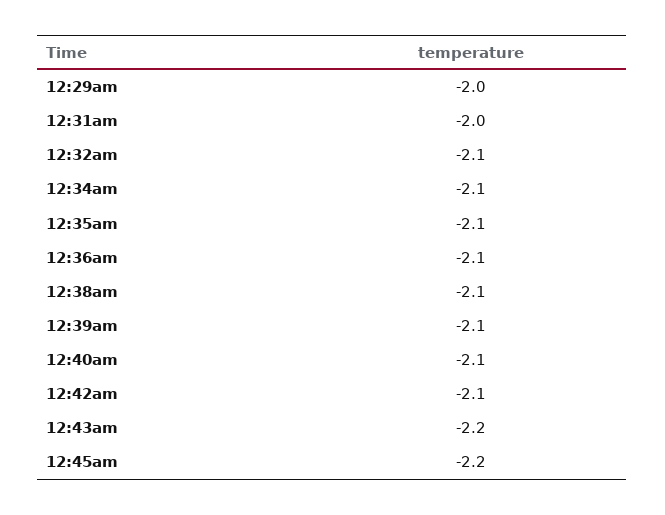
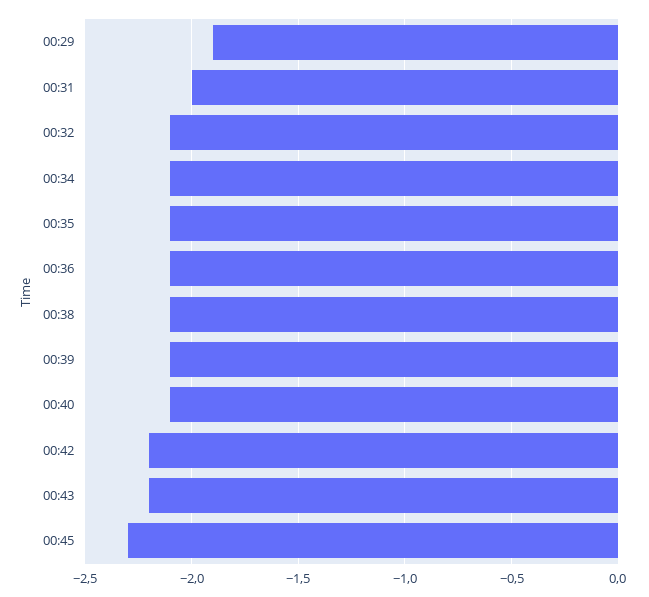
  {
-   "12:29am": -2,
+   "12:29am": -1.9,
    "12:31am": -2,
    "12:32am": -2.1,
    "12:34am": -2.1,
    "12:35am": -2.1,
    "12:36am": -2.1,
    "12:38am": -2.1,
    "12:39am": -2.1,
    "12:40am": -2.1,
-   "12:42am": -2.1,
+   "12:42am": -2.2,
    "12:43am": -2.2,
-   "12:45am": -2.2
+   "12:45am": -2.3
  }

